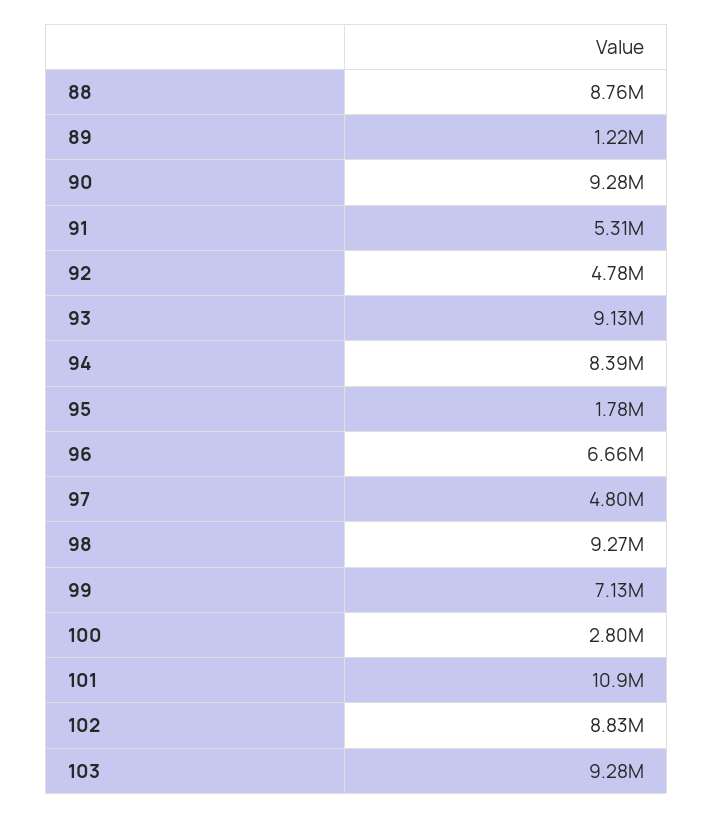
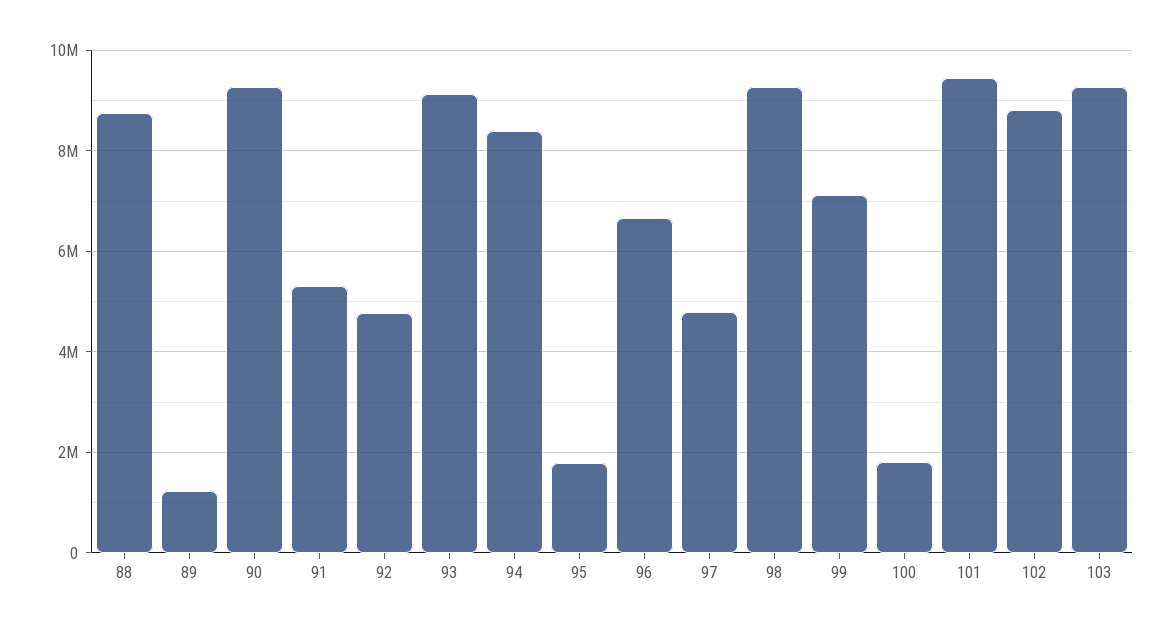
  {
    "88": 8760000,
    "89": 1220000,
    "90": 9280000,
    "91": 5310000,
    "92": 4780000,
    "93": 9130000,
    "94": 8390000,
    "95": 1780000,
    "96": 6660000,
    "97": 4800000,
    "98": 9270000,
    "99": 7130000,
-   "100": 2800000,
+   "100": 1800000,
-   "101": 10900000,
+   "101": 9400000,
    "102": 8830000,
    "103": 9280000
  }

